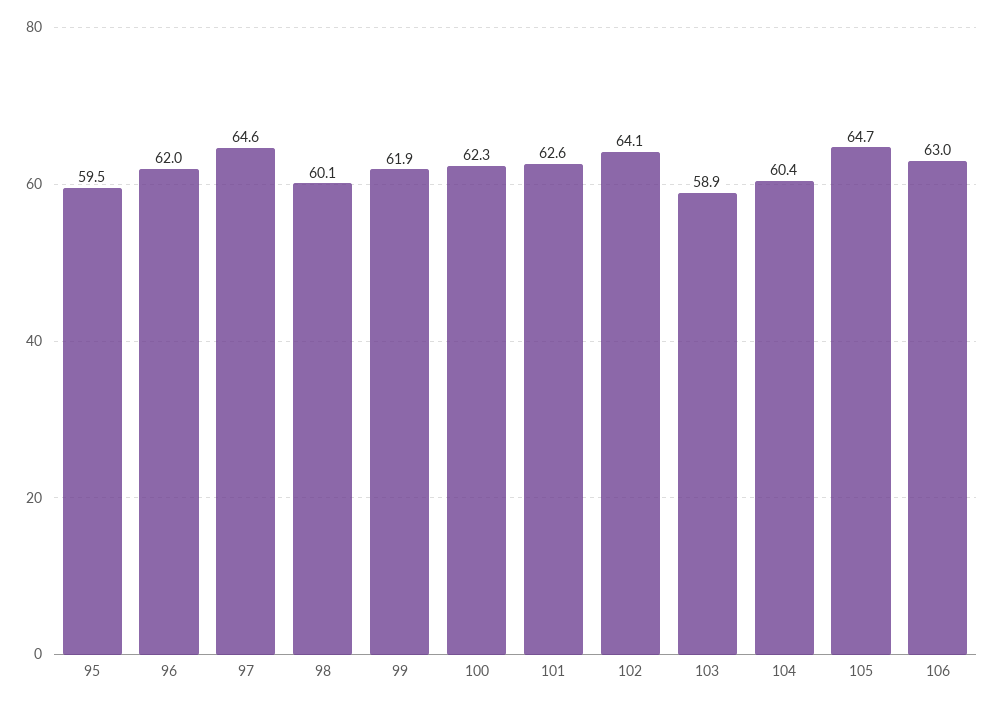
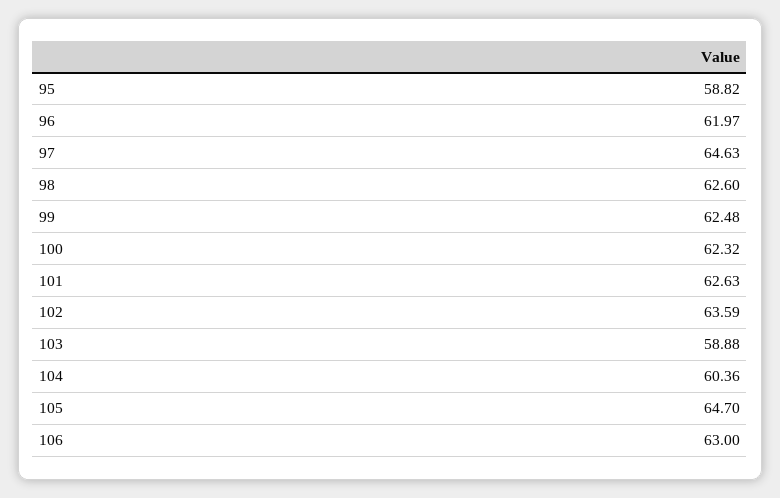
  {
-   "95": 59.5,
+   "95": 58.82,
    "96": 61.97,
    "97": 64.63,
-   "98": 60.1,
+   "98": 62.6,
-   "99": 61.9,
+   "99": 62.48,
    "100": 62.32,
    "101": 62.63,
-   "102": 64.1,
+   "102": 63.59,
    "103": 58.88,
    "104": 60.36,
    "105": 64.7,
    "106": 63
  }

